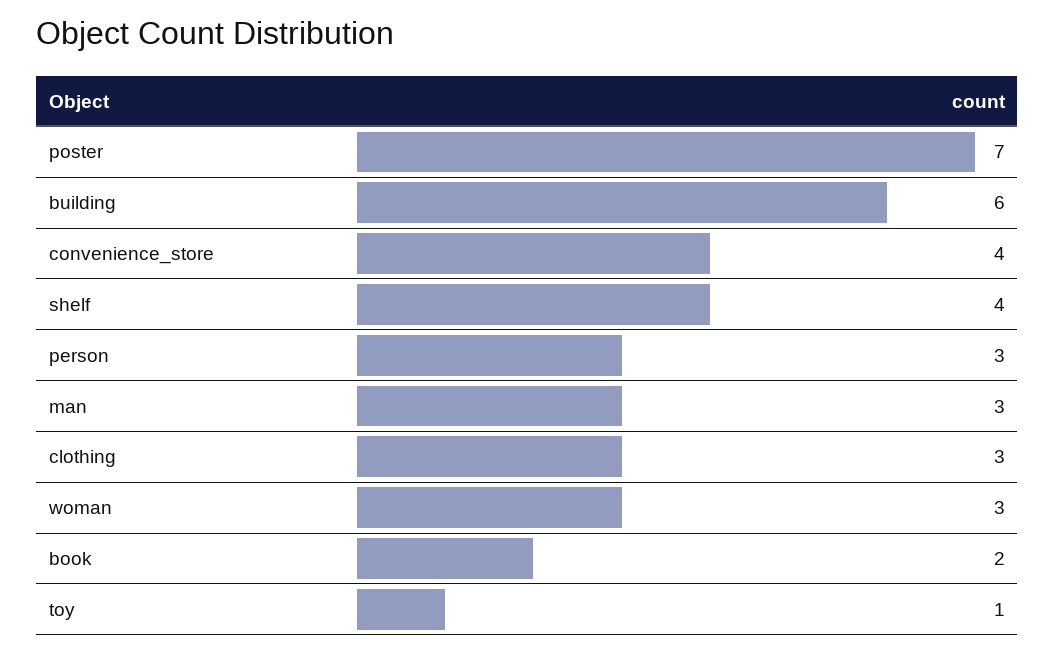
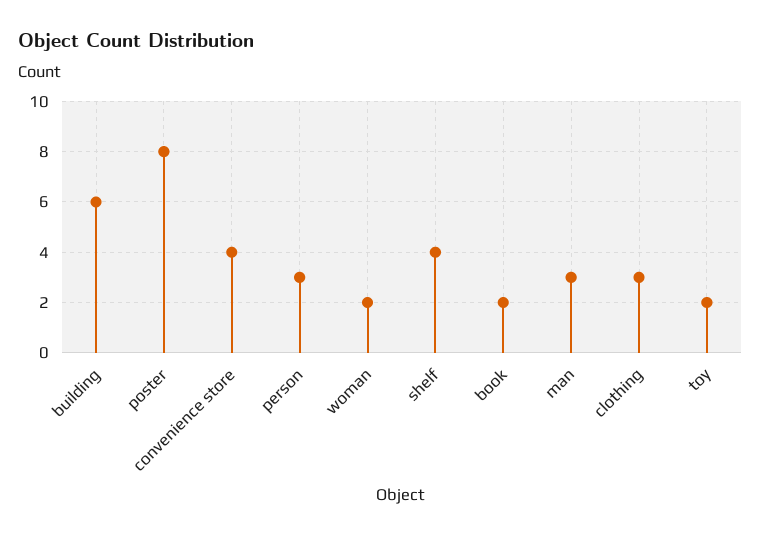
  {
-   "poster": 7,
+   "poster": 8,
    "building": 6,
    "convenience_store": 4,
    "shelf": 4,
    "person": 3,
    "man": 3,
    "clothing": 3,
-   "woman": 3,
+   "woman": 2,
    "book": 2,
-   "toy": 1
+   "toy": 2
  }

